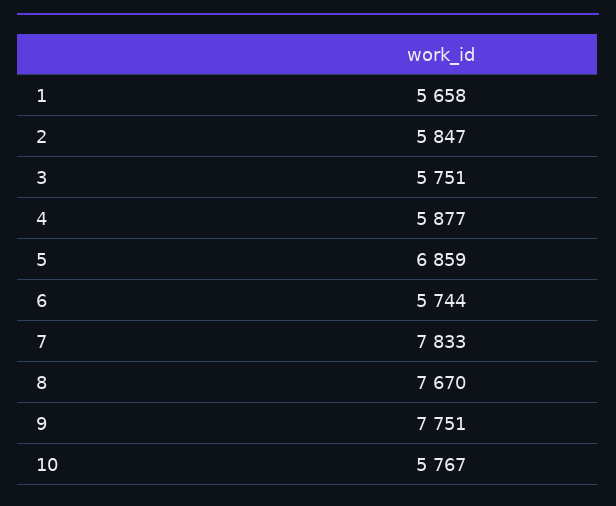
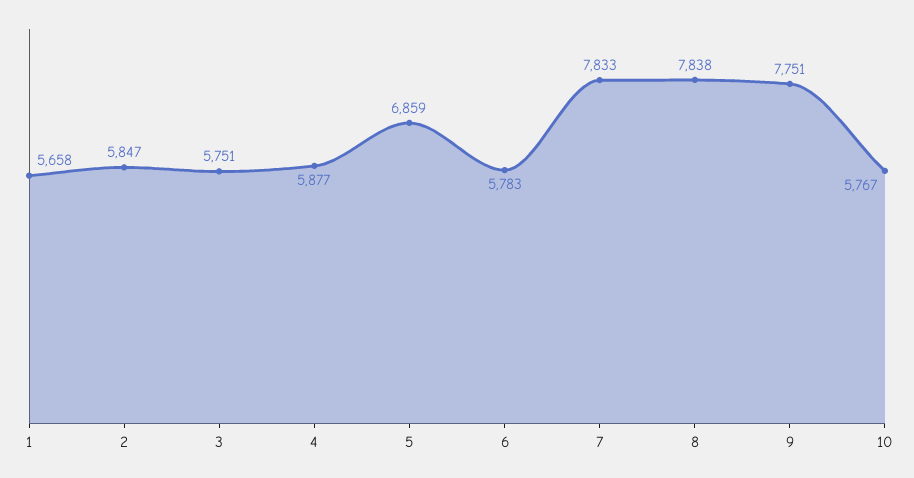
  {
    "1": 5658,
    "2": 5847,
    "3": 5751,
    "4": 5877,
    "5": 6859,
-   "6": 5744,
+   "6": 5783,
    "7": 7833,
-   "8": 7670,
+   "8": 7838,
    "9": 7751,
    "10": 5767
  }

